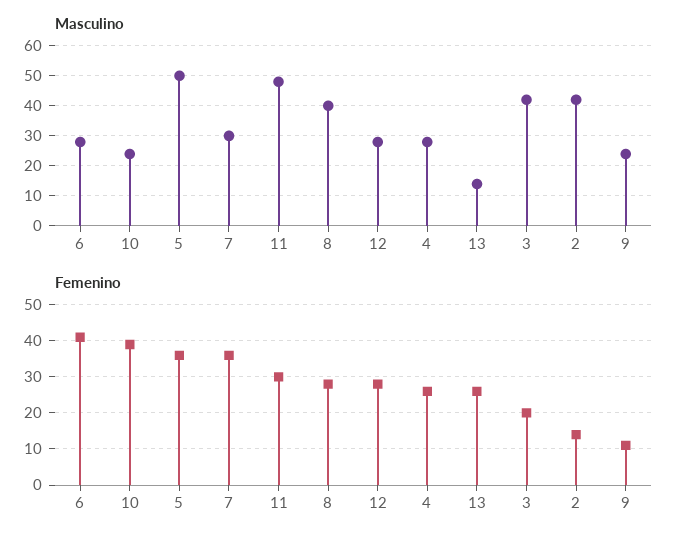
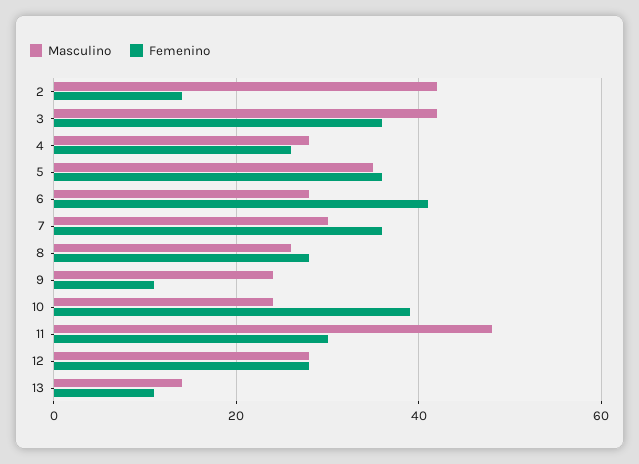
  {
    "Masculino": {
      "6": 30,
      "10": 25,
-     "5": 50,
+     "5": 35,
      "7": 30,
      "11": 50,
-     "8": 40,
+     "8": 25,
      "12": 30,
      "4": 30,
      "13": 15,
      "3": 40,
      "2": 40,
      "9": 25
    },
    "Femenino": {
      "6": 40,
      "10": 40,
      "5": 35,
      "7": 35,
      "11": 30,
      "8": 30,
      "12": 30,
      "4": 25,
-     "13": 25,
+     "13": 10,
-     "3": 20,
+     "3": 35,
      "2": 15,
      "9": 10
    }
  }

